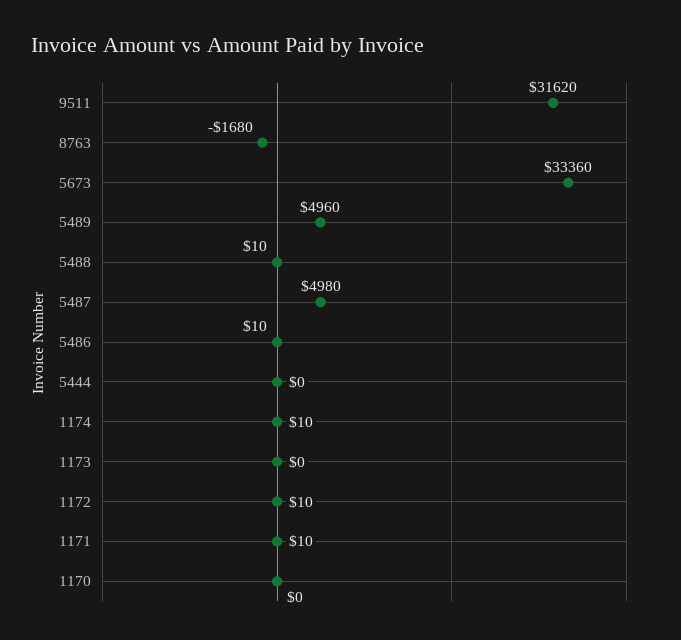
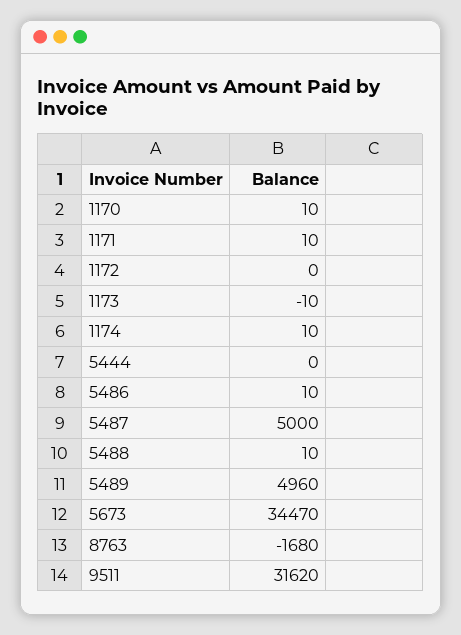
  {
    "9511": 31620,
    "8763": -1680,
-   "5673": 33360,
+   "5673": 34470,
    "5489": 4960,
    "5488": 10,
-   "5487": 4980,
+   "5487": 5000,
    "5486": 10,
    "5444": 0,
    "1174": 10,
-   "1173": 0,
+   "1173": -10,
-   "1172": 10,
+   "1172": 0,
    "1171": 10,
-   "1170": 0
+   "1170": 10
  }

